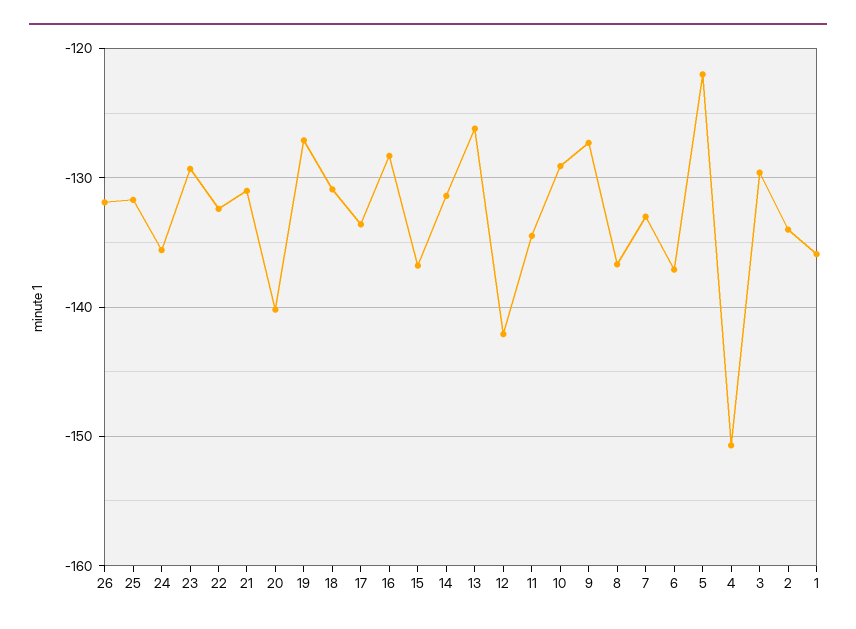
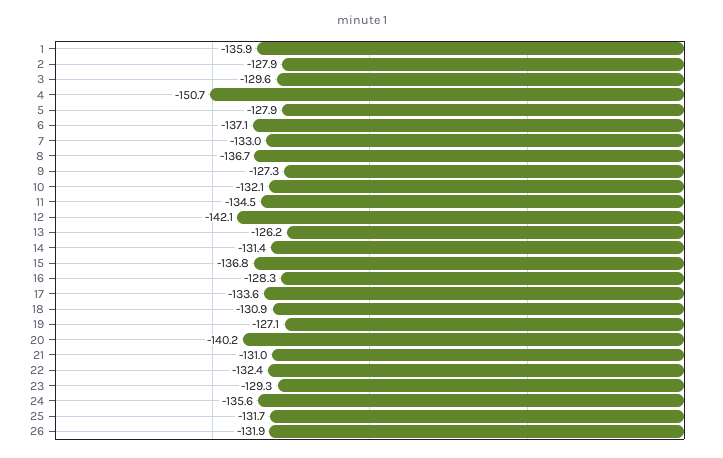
  {
    "26": -131.9,
    "25": -131.7,
    "24": -135.6,
    "23": -129.3,
    "22": -132.4,
    "21": -131,
    "20": -140.2,
    "19": -127.1,
    "18": -130.9,
    "17": -133.6,
    "16": -128.3,
    "15": -136.8,
    "14": -131.4,
    "13": -126.2,
    "12": -142.1,
    "11": -134.5,
-   "10": -129,
+   "10": -132.1,
    "9": -127.3,
    "8": -136.7,
    "7": -133,
    "6": -137.1,
-   "5": -122,
+   "5": -127.9,
    "4": -150.7,
    "3": -129.6,
-   "2": -134,
+   "2": -127.9,
    "1": -135.9
  }

